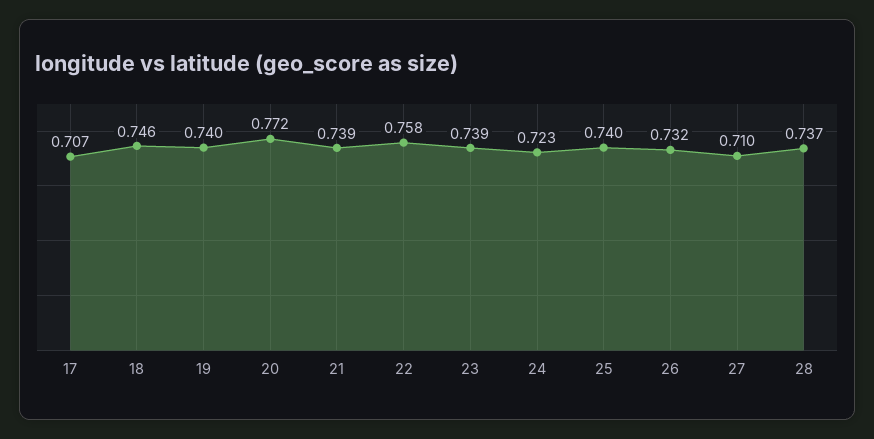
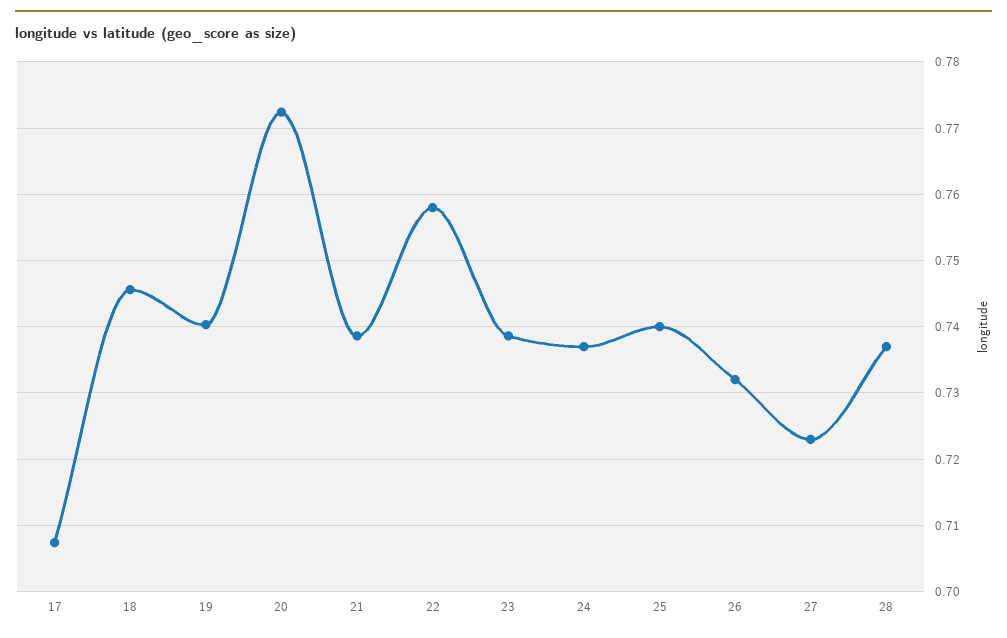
  {
    "17": 0.707,
    "18": 0.746,
    "19": 0.74,
    "20": 0.772,
    "21": 0.739,
    "22": 0.758,
    "23": 0.739,
-   "24": 0.723,
+   "24": 0.737,
    "25": 0.74,
    "26": 0.732,
-   "27": 0.71,
+   "27": 0.723,
    "28": 0.737
  }

